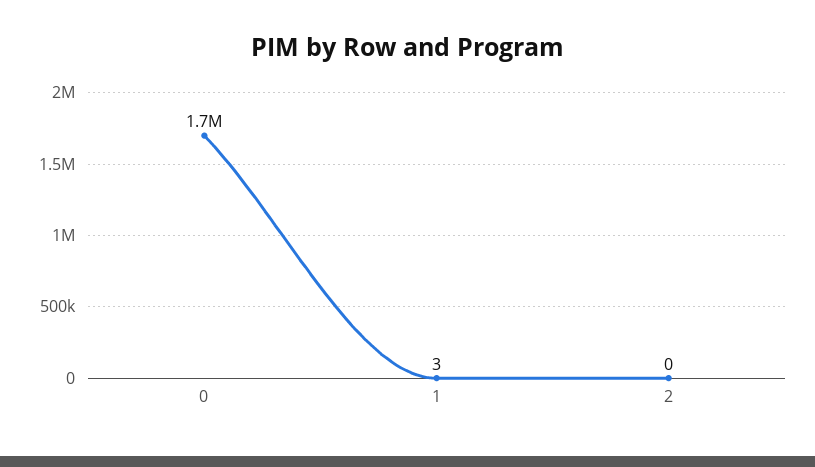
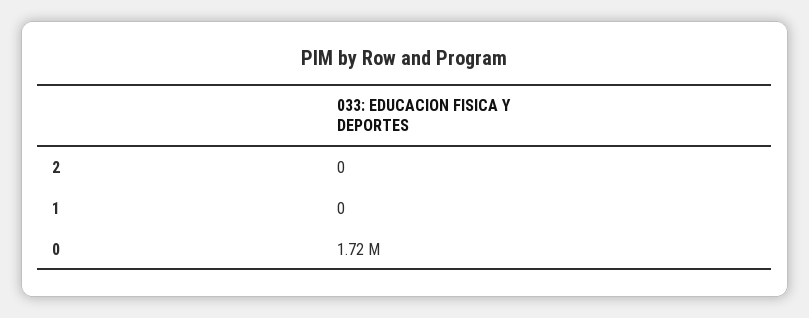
  {
    "0": 1720000,
-   "1": 3,
+   "1": 0,
    "2": 0
  }

